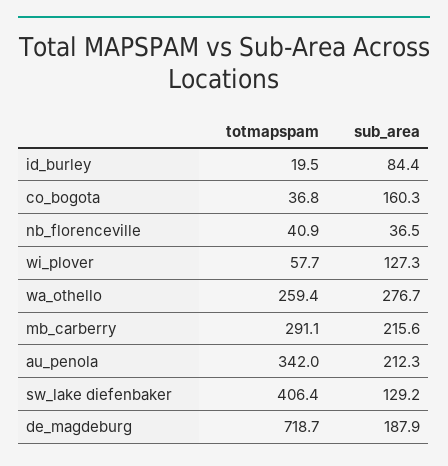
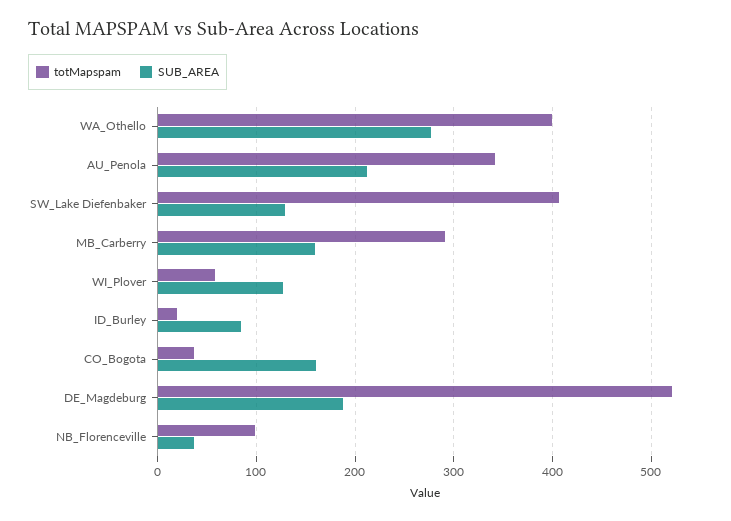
  {
    "totmapspam": {
      "id_burley": 19.5,
      "co_bogota": 36.8,
-     "nb_florenceville": 40.9,
+     "nb_florenceville": 100,
      "wi_plover": 57.7,
-     "wa_othello": 259.4,
+     "wa_othello": 400,
      "mb_carberry": 291.1,
      "au_penola": 342,
      "sw_lake diefenbaker": 406.4,
-     "de_magdeburg": 718.7
+     "de_magdeburg": 520
    },
    "sub_area": {
      "id_burley": 84.4,
      "co_bogota": 160.3,
      "nb_florenceville": 36.5,
      "wi_plover": 127.3,
      "wa_othello": 276.7,
-     "mb_carberry": 215.6,
+     "mb_carberry": 160,
      "au_penola": 212.3,
      "sw_lake diefenbaker": 129.2,
      "de_magdeburg": 187.9
    }
  }

